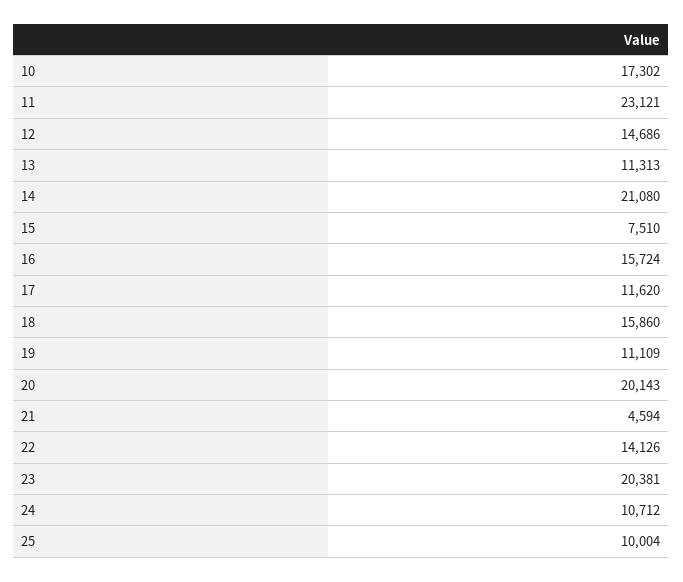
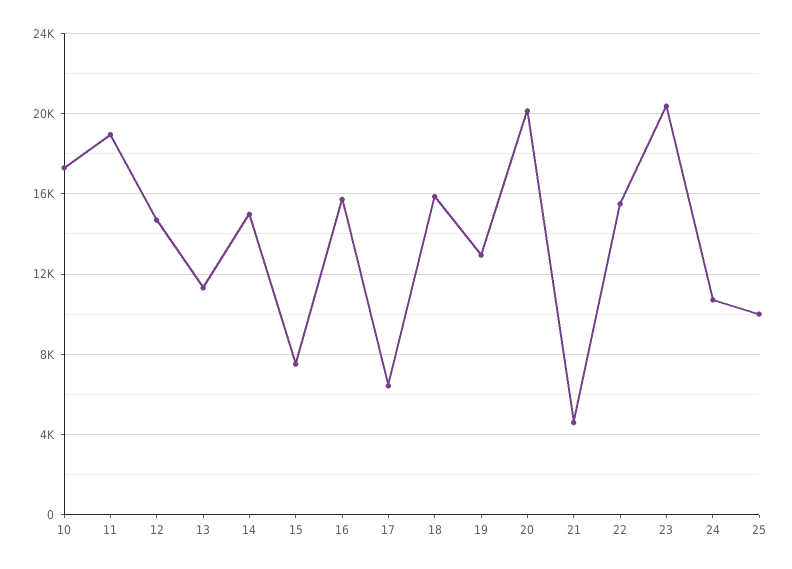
  {
    "10": 17302,
-   "11": 23121,
+   "11": 19000,
    "12": 14686,
    "13": 11313,
-   "14": 21080,
+   "14": 15000,
    "15": 7510,
    "16": 15724,
-   "17": 11620,
+   "17": 6500,
    "18": 15860,
-   "19": 11109,
+   "19": 13000,
    "20": 20143,
    "21": 4594,
-   "22": 14126,
+   "22": 15500,
    "23": 20381,
    "24": 10712,
    "25": 10004
  }

